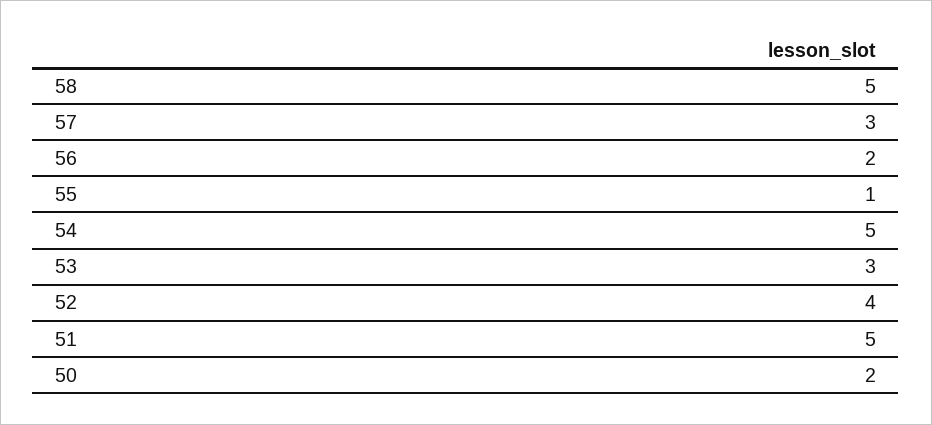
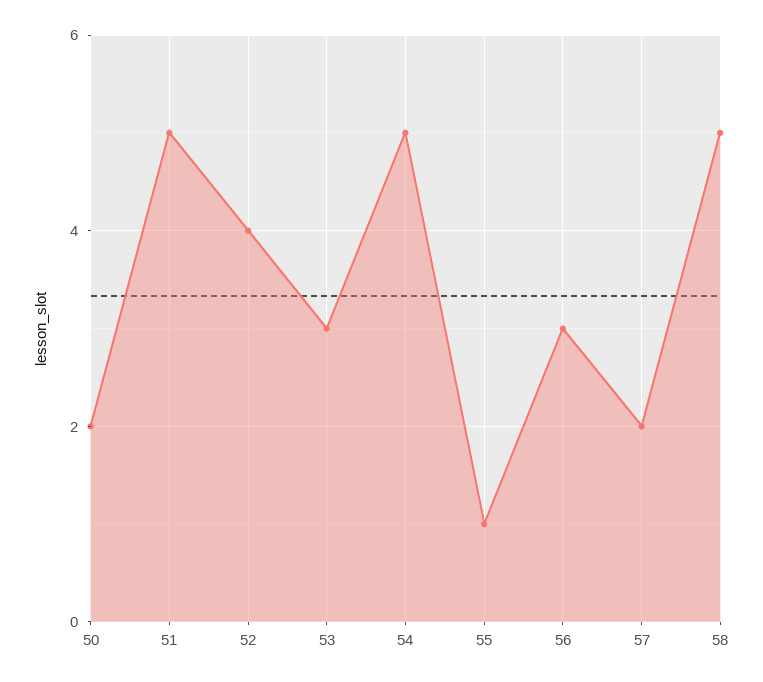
  {
    "58": 5,
-   "57": 3,
+   "57": 2,
-   "56": 2,
+   "56": 3,
    "55": 1,
    "54": 5,
    "53": 3,
    "52": 4,
    "51": 5,
    "50": 2
  }

